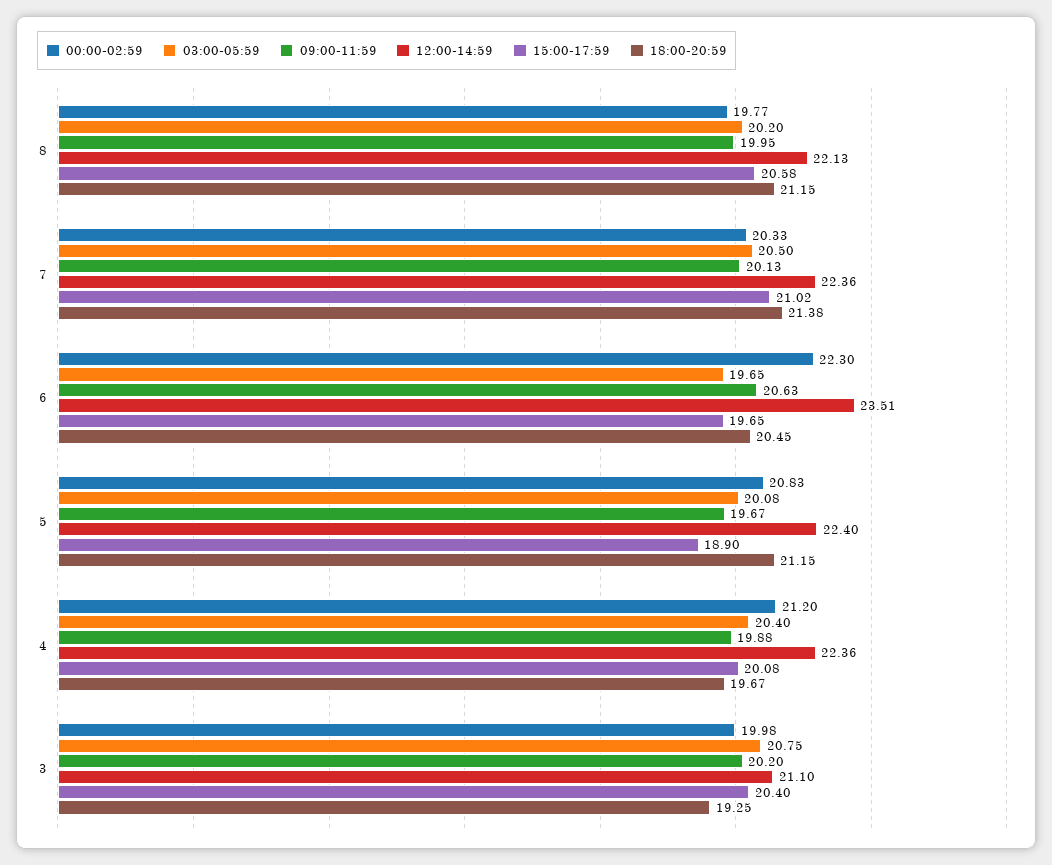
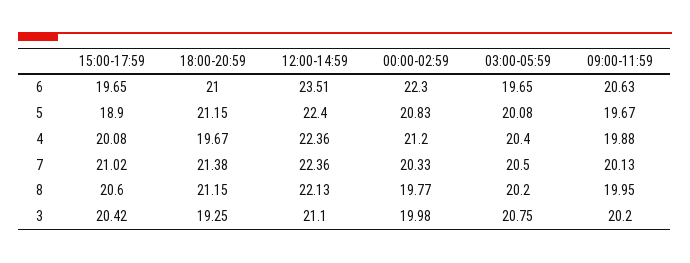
  {
    "00:00-02:59": {
      "8": 19.77,
      "7": 20.33,
      "6": 22.3,
      "5": 20.83,
      "4": 21.2,
      "3": 19.98
    },
    "03:00-05:59": {
      "8": 20.2,
      "7": 20.5,
      "6": 19.65,
      "5": 20.08,
      "4": 20.4,
      "3": 20.75
    },
    "09:00-11:59": {
      "8": 19.95,
      "7": 20.13,
      "6": 20.63,
      "5": 19.67,
      "4": 19.88,
      "3": 20.2
    },
    "12:00-14:59": {
      "8": 22.13,
      "7": 22.36,
      "6": 23.51,
      "5": 22.4,
      "4": 22.36,
      "3": 21.1
    },
    "15:00-17:59": {
-     "8": 20.58,
+     "8": 20.6,
      "7": 21.02,
      "6": 19.65,
      "5": 18.9,
      "4": 20.08,
-     "3": 20.4
+     "3": 20.42
    },
    "18:00-20:59": {
      "8": 21.15,
      "7": 21.38,
-     "6": 20.45,
+     "6": 21,
      "5": 21.15,
      "4": 19.67,
      "3": 19.25
    }
  }

